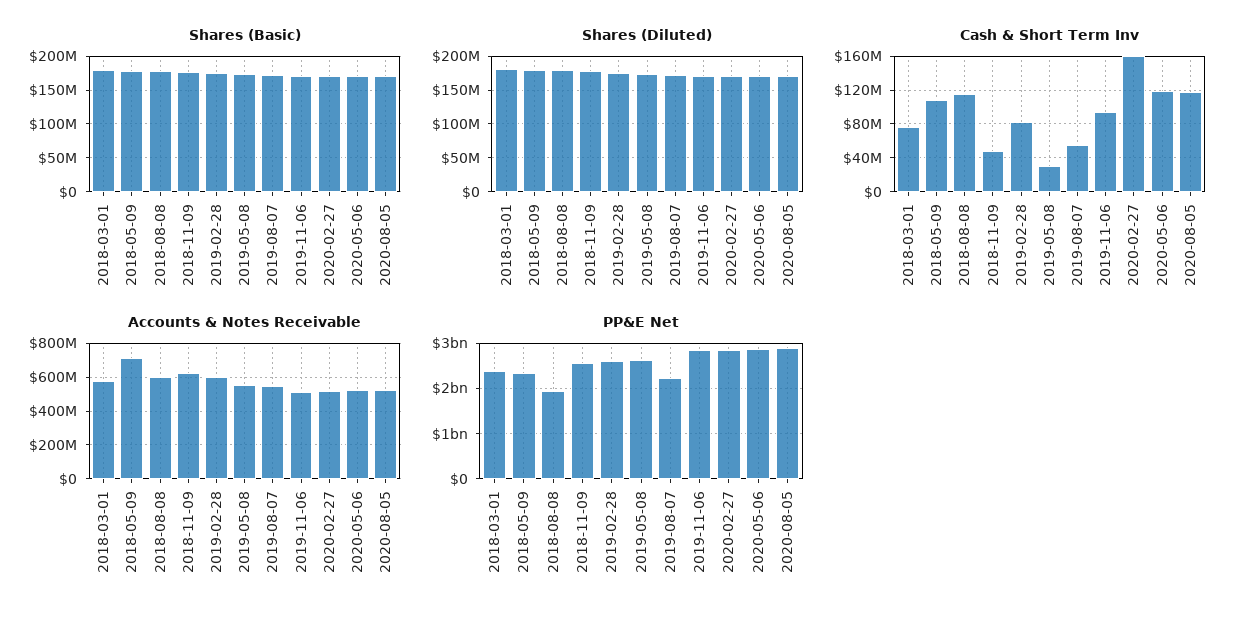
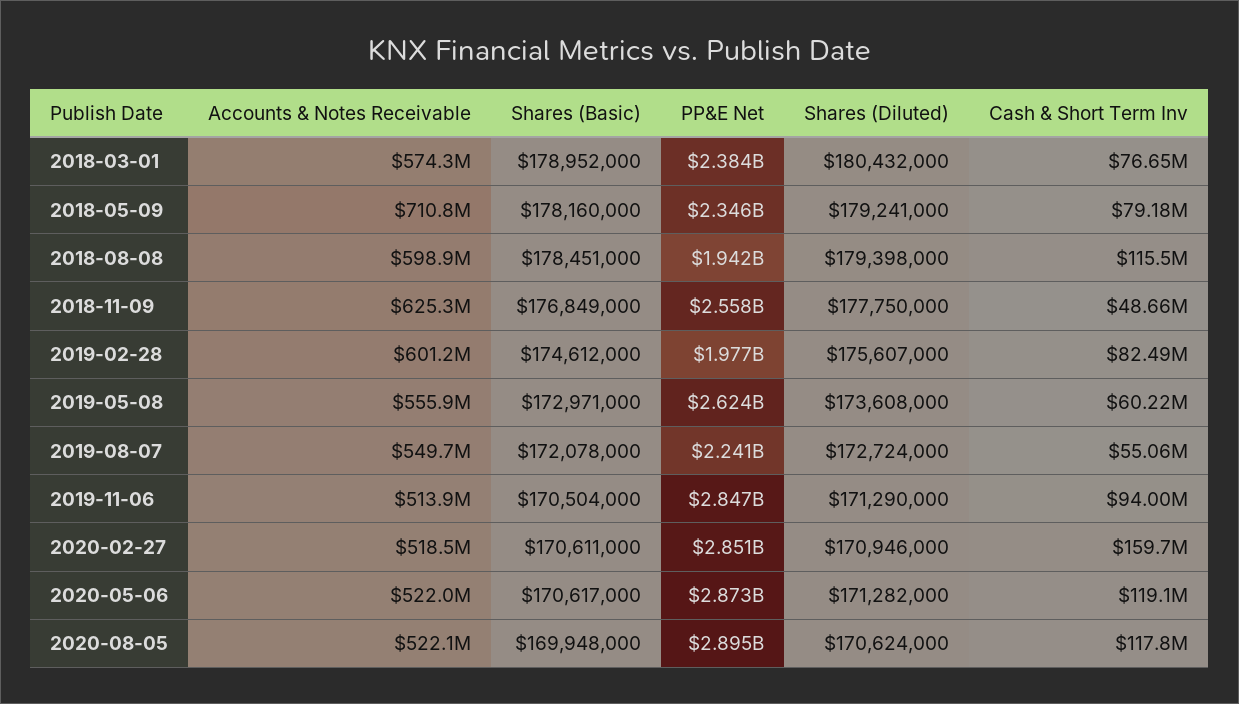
  {
    "Shares (Basic)": {
      "2018-03-01": 178952000,
      "2018-05-09": 178160000,
      "2018-08-08": 178451000,
      "2018-11-09": 176849000,
      "2019-02-28": 174612000,
      "2019-05-08": 172971000,
      "2019-08-07": 172078000,
      "2019-11-06": 170504000,
      "2020-02-27": 170611000,
      "2020-05-06": 170617000,
      "2020-08-05": 169948000
    },
    "Shares (Diluted)": {
      "2018-03-01": 180432000,
      "2018-05-09": 179241000,
      "2018-08-08": 179398000,
      "2018-11-09": 177750000,
      "2019-02-28": 175607000,
      "2019-05-08": 173608000,
      "2019-08-07": 172724000,
      "2019-11-06": 171290000,
      "2020-02-27": 170946000,
      "2020-05-06": 171282000,
      "2020-08-05": 170624000
    },
    "Cash & Short Term Inv": {
      "2018-03-01": 76650000,
-     "2018-05-09": 110000000,
+     "2018-05-09": 79180000,
      "2018-08-08": 115500000,
      "2018-11-09": 48660000,
      "2019-02-28": 82490000,
-     "2019-05-08": 30000000,
+     "2019-05-08": 60220000,
      "2019-08-07": 55060000,
      "2019-11-06": 94000000,
      "2020-02-27": 159700000,
      "2020-05-06": 119100000,
      "2020-08-05": 117800000
    },
    "Accounts & Notes Receivable": {
      "2018-03-01": 574300000,
      "2018-05-09": 710800000,
      "2018-08-08": 598900000,
      "2018-11-09": 625300000,
      "2019-02-28": 601200000,
      "2019-05-08": 555900000,
      "2019-08-07": 549700000,
      "2019-11-06": 513900000,
      "2020-02-27": 518500000,
      "2020-05-06": 522000000,
      "2020-08-05": 522100000
    },
    "PP&E Net": {
      "2018-03-01": 2384000000,
      "2018-05-09": 2346000000,
      "2018-08-08": 1942000000,
      "2018-11-09": 2558000000,
-     "2019-02-28": 2600000000,
+     "2019-02-28": 1977000000,
      "2019-05-08": 2624000000,
      "2019-08-07": 2241000000,
      "2019-11-06": 2847000000,
      "2020-02-27": 2851000000,
      "2020-05-06": 2873000000,
      "2020-08-05": 2895000000
    }
  }

